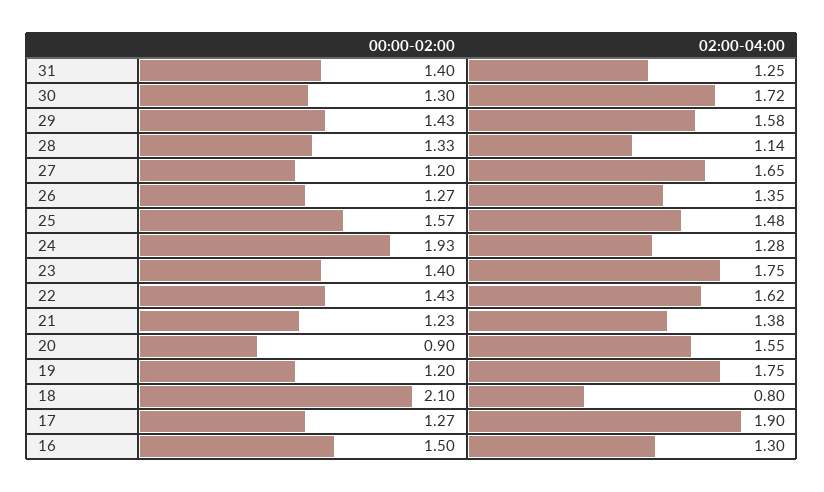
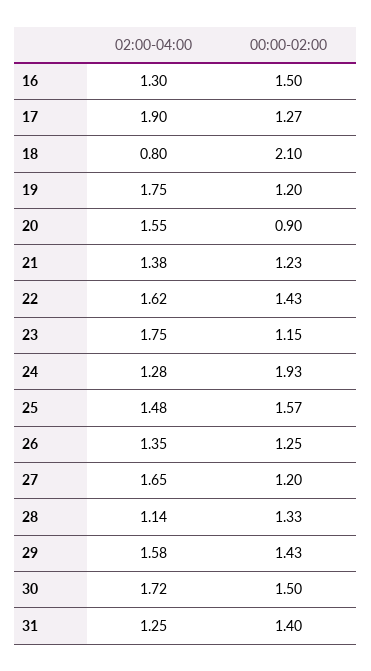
  {
    "00:00-02:00": {
      "31": 1.4,
-     "30": 1.3,
+     "30": 1.5,
      "29": 1.43,
      "28": 1.33,
      "27": 1.2,
-     "26": 1.27,
+     "26": 1.25,
      "25": 1.57,
      "24": 1.93,
-     "23": 1.4,
+     "23": 1.15,
      "22": 1.43,
      "21": 1.23,
      "20": 0.9,
      "19": 1.2,
      "18": 2.1,
      "17": 1.27,
      "16": 1.5
    },
    "02:00-04:00": {
      "31": 1.25,
      "30": 1.72,
      "29": 1.58,
      "28": 1.14,
      "27": 1.65,
      "26": 1.35,
      "25": 1.48,
      "24": 1.28,
      "23": 1.75,
      "22": 1.62,
      "21": 1.38,
      "20": 1.55,
      "19": 1.75,
      "18": 0.8,
      "17": 1.9,
      "16": 1.3
    }
  }

